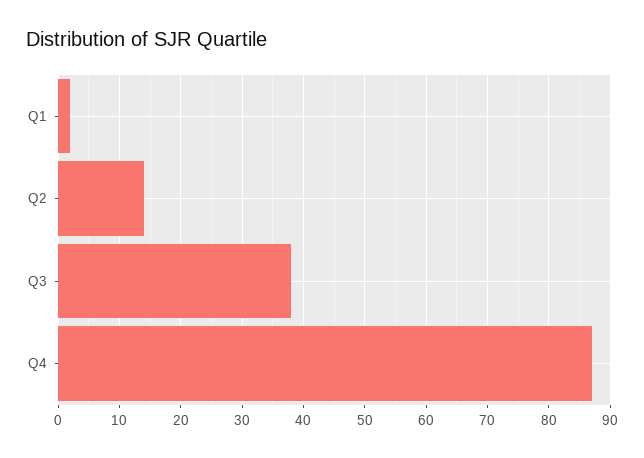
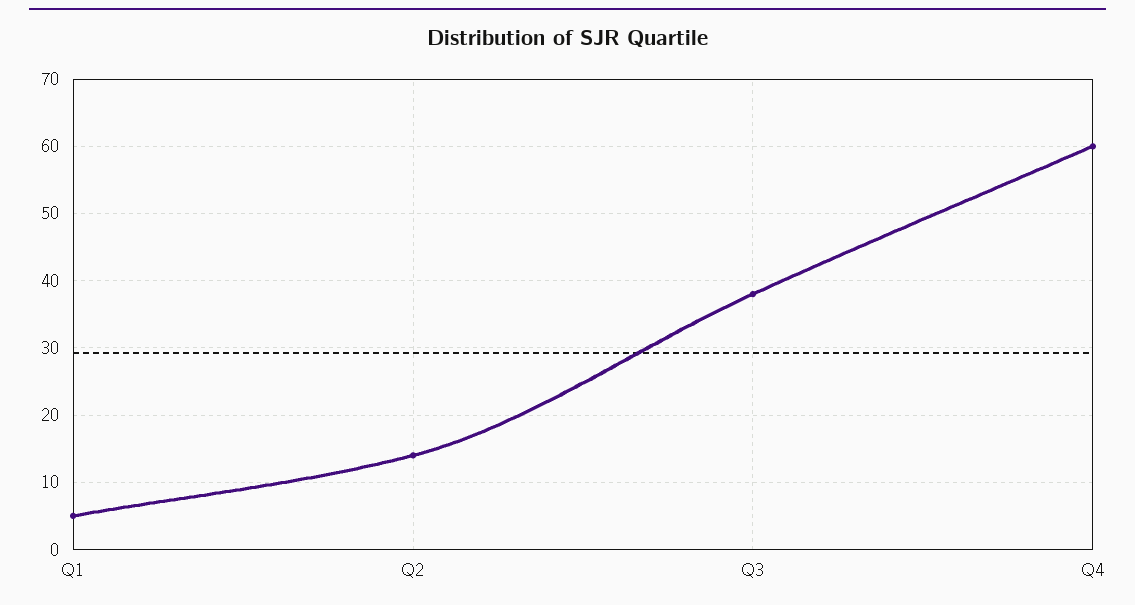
  {
-   "Q1": 2,
+   "Q1": 5,
    "Q2": 14,
    "Q3": 38,
-   "Q4": 87
+   "Q4": 60
  }

